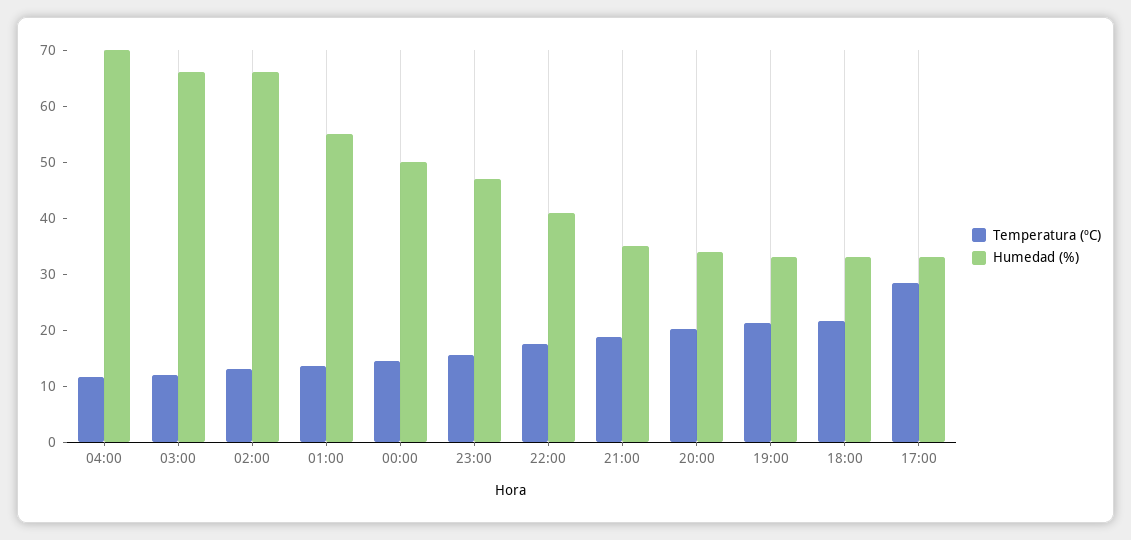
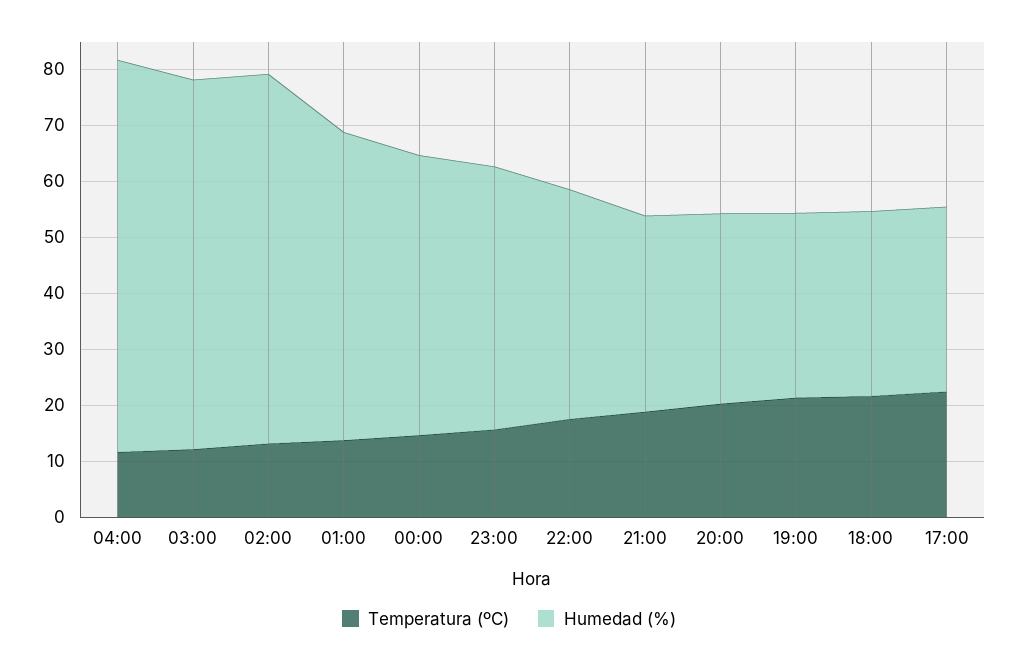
  {
    "Temperatura (ºC)": {
      "04:00": 12,
      "03:00": 12,
      "02:00": 14,
      "01:00": 14,
      "00:00": 14,
      "23:00": 16,
      "22:00": 18,
      "21:00": 18,
      "20:00": 20,
      "19:00": 22,
      "18:00": 22,
-     "17:00": 28
+     "17:00": 22
    },
    "Humedad (%)": {
      "04:00": 70,
      "03:00": 66,
      "02:00": 66,
      "01:00": 56,
      "00:00": 50,
      "23:00": 48,
      "22:00": 42,
      "21:00": 36,
      "20:00": 34,
      "19:00": 34,
      "18:00": 34,
      "17:00": 34
    }
  }

